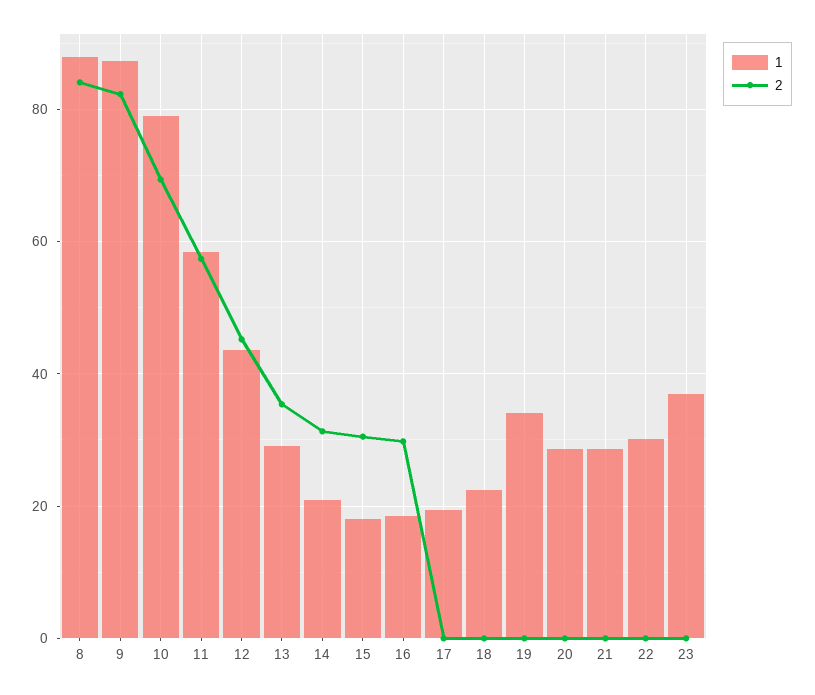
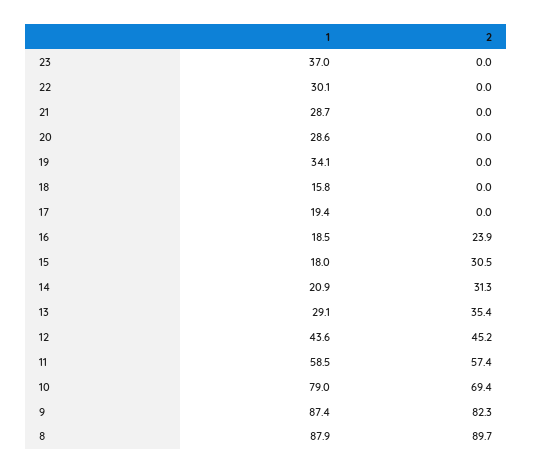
  {
    "1": {
      "8": 87.9,
      "9": 87.4,
      "10": 79,
      "11": 58.5,
      "12": 43.6,
      "13": 29.1,
      "14": 20.9,
      "15": 18,
      "16": 18.5,
      "17": 19.4,
-     "18": 22,
+     "18": 15.8,
      "19": 34.1,
      "20": 28.6,
      "21": 28.7,
      "22": 30.1,
      "23": 37
    },
    "2": {
-     "8": 84,
+     "8": 89.7,
      "9": 82.3,
      "10": 69.4,
      "11": 57.4,
      "12": 45.2,
      "13": 35.4,
      "14": 31.3,
      "15": 30.5,
-     "16": 30,
+     "16": 23.9,
      "17": 0,
      "18": 0,
      "19": 0,
      "20": 0,
      "21": 0,
      "22": 0,
      "23": 0
    }
  }

